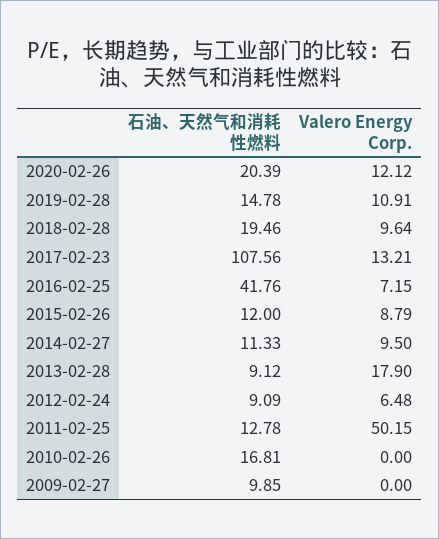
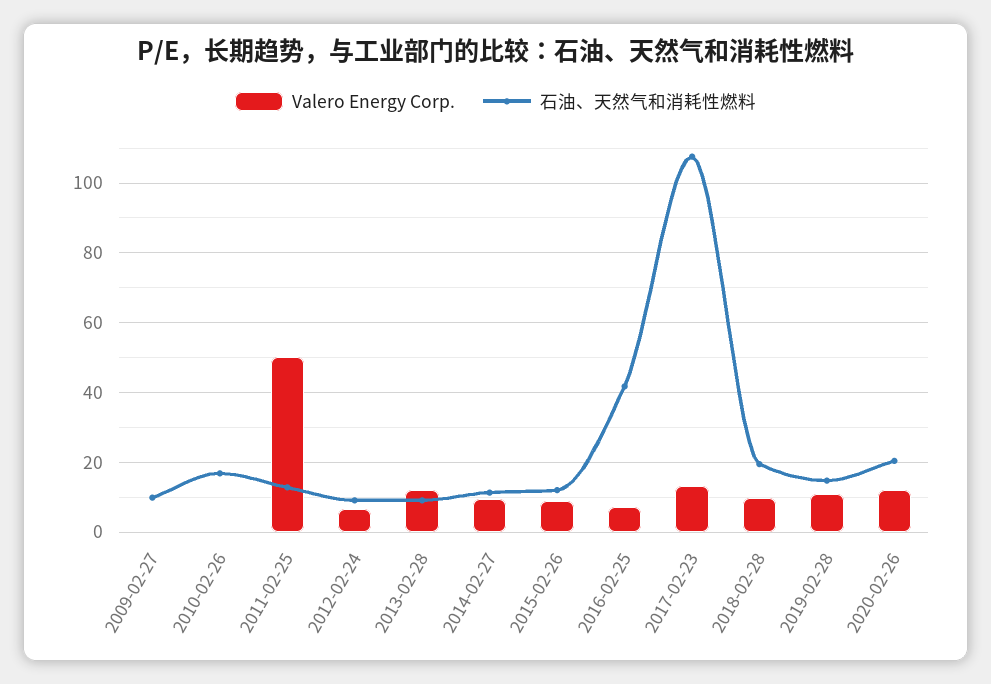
  {
    "石油、天然气和消耗性燃料": {
      "2020-02-26": 20.39,
      "2019-02-28": 14.78,
      "2018-02-28": 19.46,
      "2017-02-23": 107.56,
      "2016-02-25": 41.76,
      "2015-02-26": 12,
      "2014-02-27": 11.33,
      "2013-02-28": 9.12,
      "2012-02-24": 9.09,
      "2011-02-25": 12.78,
      "2010-02-26": 16.81,
      "2009-02-27": 9.85
    },
    "Valero Energy Corp.": {
      "2020-02-26": 12.12,
      "2019-02-28": 10.91,
      "2018-02-28": 9.64,
      "2017-02-23": 13.21,
      "2016-02-25": 7.15,
      "2015-02-26": 8.79,
      "2014-02-27": 9.5,
-     "2013-02-28": 17.9,
+     "2013-02-28": 12,
      "2012-02-24": 6.48,
      "2011-02-25": 50.15,
      "2010-02-26": 0,
      "2009-02-27": 0
    }
  }

